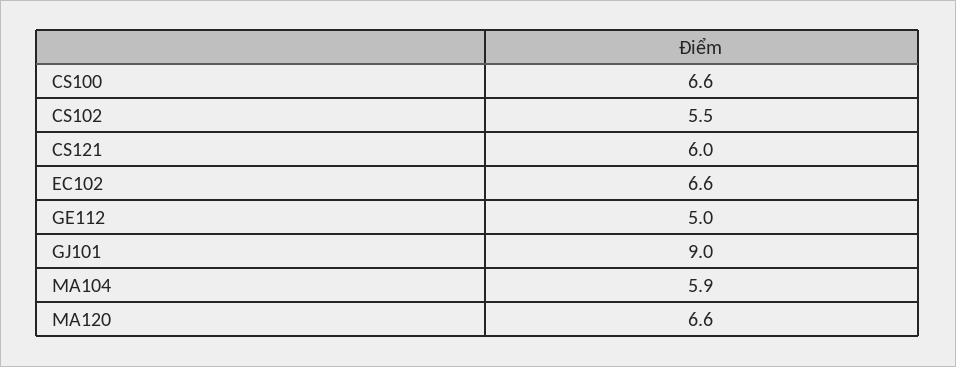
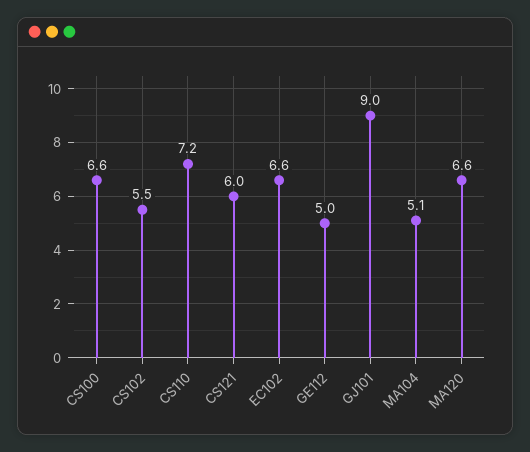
  {
    "CS100": 6.6,
    "CS102": 5.5,
    "CS121": 6,
    "EC102": 6.6,
    "GE112": 5,
    "GJ101": 9,
-   "MA104": 5.9,
+   "MA104": 5.1,
-   "MA120": 6.6
+   "MA120": 6.6,
+   "CS110": 7.2
  }

